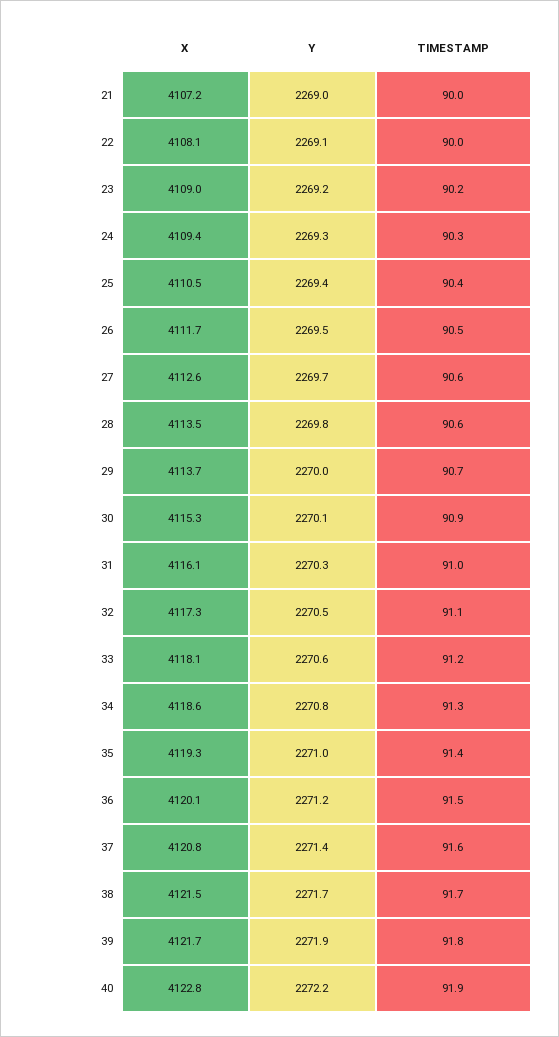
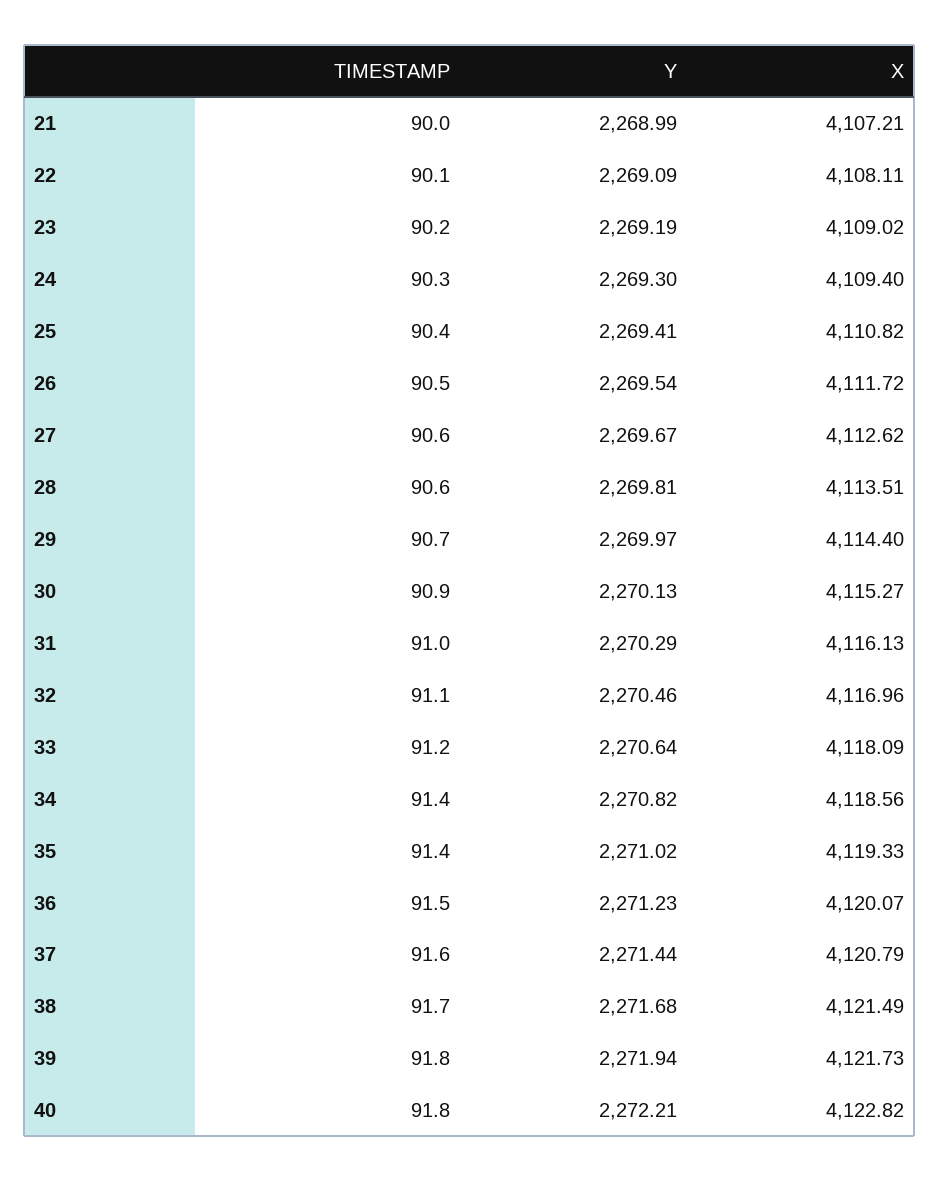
  {
    "X": {
      "21": 4107.21,
      "22": 4108.11,
      "23": 4109.02,
      "24": 4109.4,
-     "25": 4110.5,
+     "25": 4110.82,
      "26": 4111.72,
      "27": 4112.62,
      "28": 4113.51,
-     "29": 4113.7,
+     "29": 4114.4,
      "30": 4115.27,
      "31": 4116.13,
-     "32": 4117.3,
+     "32": 4116.96,
      "33": 4118.09,
      "34": 4118.56,
      "35": 4119.33,
      "36": 4120.07,
      "37": 4120.79,
      "38": 4121.49,
      "39": 4121.73,
      "40": 4122.82
    },
    "Y": {
      "21": 2268.99,
      "22": 2269.09,
      "23": 2269.19,
      "24": 2269.3,
      "25": 2269.41,
      "26": 2269.54,
      "27": 2269.67,
      "28": 2269.81,
      "29": 2269.97,
      "30": 2270.13,
      "31": 2270.29,
      "32": 2270.46,
      "33": 2270.64,
      "34": 2270.82,
      "35": 2271.02,
      "36": 2271.23,
      "37": 2271.44,
      "38": 2271.68,
      "39": 2271.94,
      "40": 2272.21
    },
    "TIMESTAMP": {
      "21": 90,
-     "22": 90,
+     "22": 90.1,
      "23": 90.2,
      "24": 90.3,
      "25": 90.4,
      "26": 90.5,
      "27": 90.6,
      "28": 90.6,
      "29": 90.7,
      "30": 90.9,
      "31": 91,
      "32": 91.1,
      "33": 91.2,
-     "34": 91.3,
+     "34": 91.4,
      "35": 91.4,
      "36": 91.5,
      "37": 91.6,
      "38": 91.7,
      "39": 91.8,
-     "40": 91.9
+     "40": 91.8
    }
  }

